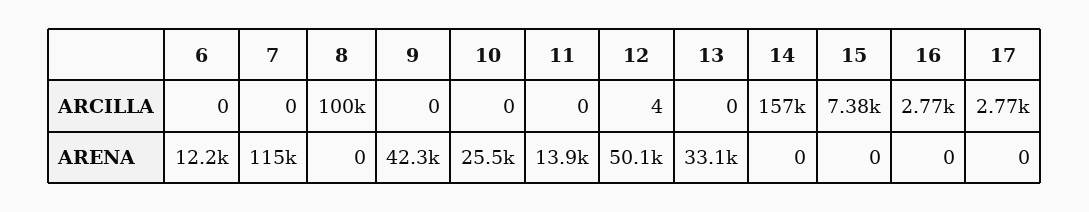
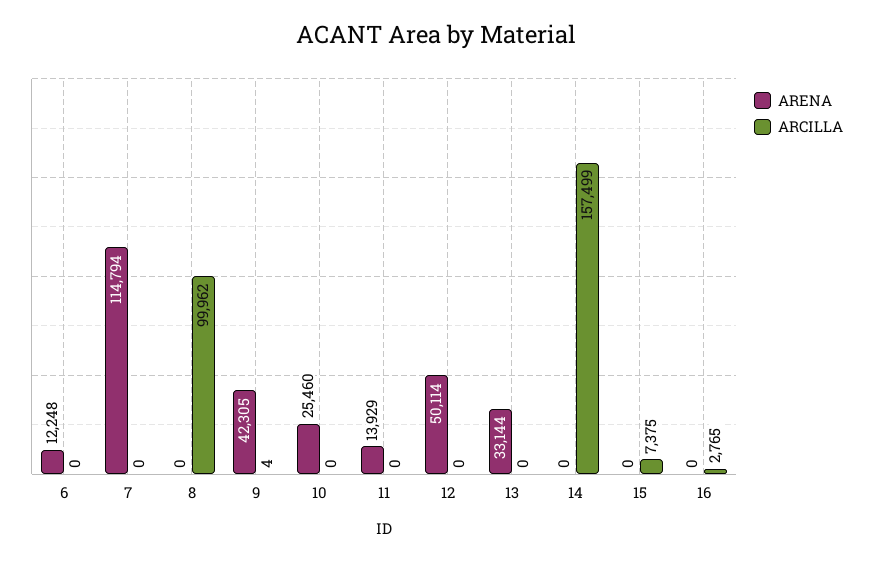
  {
    "ARCILLA": {
      "6": 0,
      "7": 0,
      "8": 99962,
-     "9": 0,
+     "9": 4,
      "10": 0,
      "11": 0,
-     "12": 4,
+     "12": 0,
      "13": 0,
      "14": 157499,
      "15": 7375,
-     "16": 2765,
+     "16": 2765
-     "17": 2770
    },
    "ARENA": {
      "6": 12248,
      "7": 114794,
      "8": 0,
      "9": 42305,
      "10": 25460,
      "11": 13929,
      "12": 50114,
      "13": 33144,
      "14": 0,
      "15": 0,
-     "16": 0,
+     "16": 0
-     "17": 0
    }
  }

